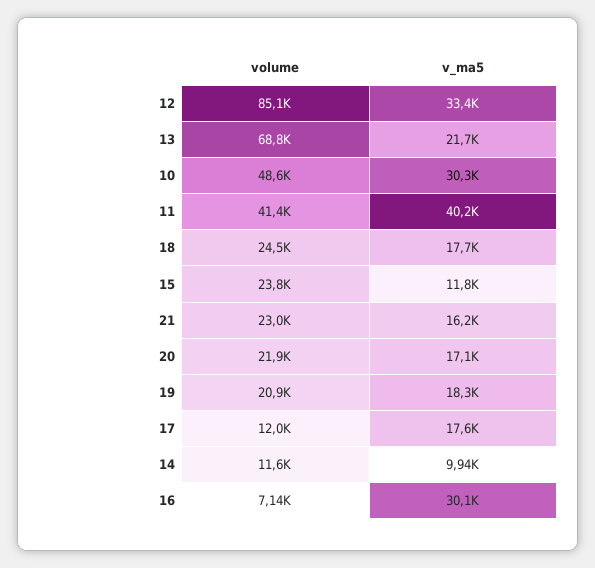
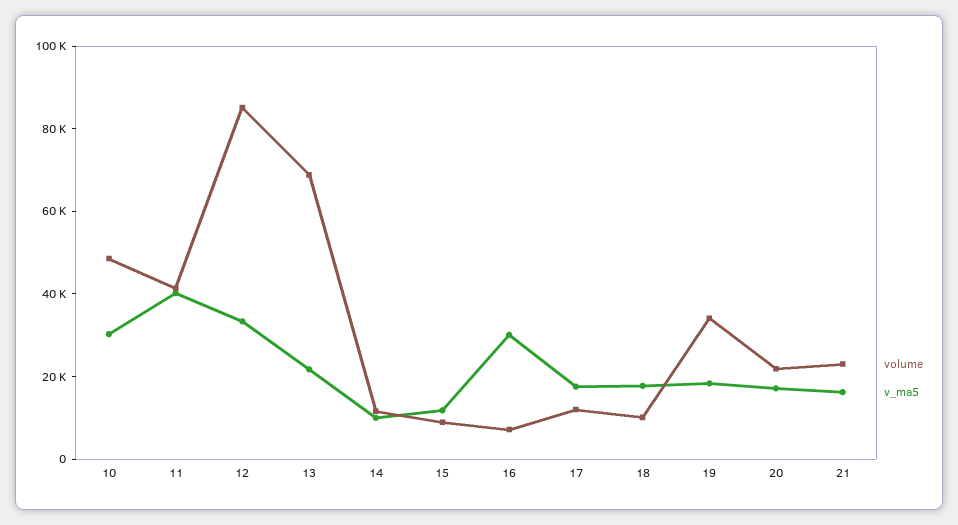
  {
    "volume": {
      "12": 85100,
      "13": 68800,
      "10": 48600,
      "11": 41400,
-     "18": 24500,
+     "18": 10000,
-     "15": 23800,
+     "15": 10000,
      "21": 23000,
      "20": 21900,
-     "19": 20900,
+     "19": 35000,
      "17": 12000,
      "14": 11600,
      "16": 7140
    },
    "v_ma5": {
      "12": 33400,
      "13": 21700,
      "10": 30300,
      "11": 40200,
      "18": 17700,
      "15": 11800,
      "21": 16200,
      "20": 17100,
      "19": 18300,
      "17": 17600,
      "14": 9940,
      "16": 30100
    }
  }

